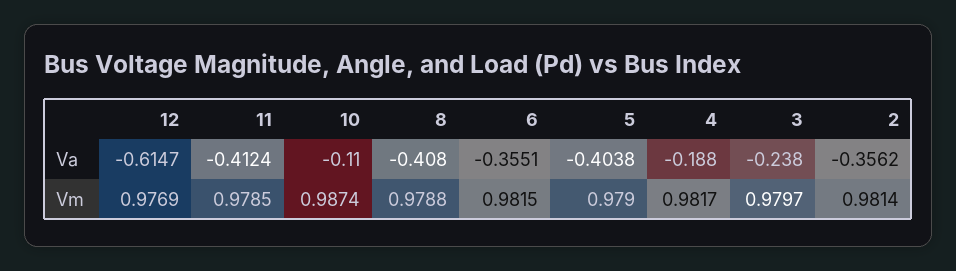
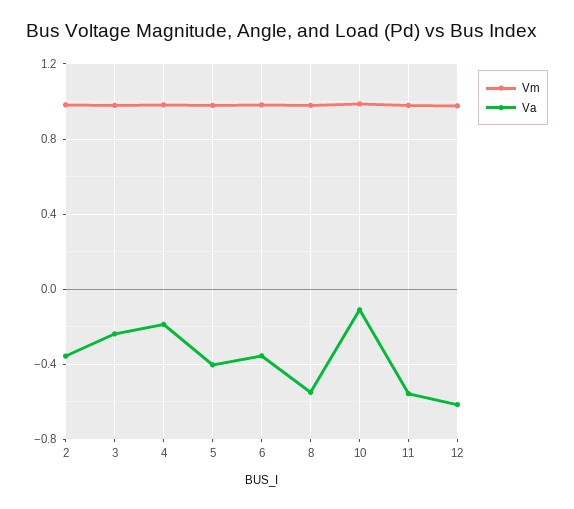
  {
    "Va": {
      "12": -0.6147,
-     "11": -0.4124,
+     "11": -0.55,
      "10": -0.11,
-     "8": -0.408,
+     "8": -0.55,
      "6": -0.3551,
      "5": -0.4038,
      "4": -0.188,
      "3": -0.238,
      "2": -0.3562
    },
    "Vm": {
      "12": 0.9769,
      "11": 0.9785,
      "10": 0.9874,
      "8": 0.9788,
      "6": 0.9815,
      "5": 0.979,
      "4": 0.9817,
      "3": 0.9797,
      "2": 0.9814
    }
  }

